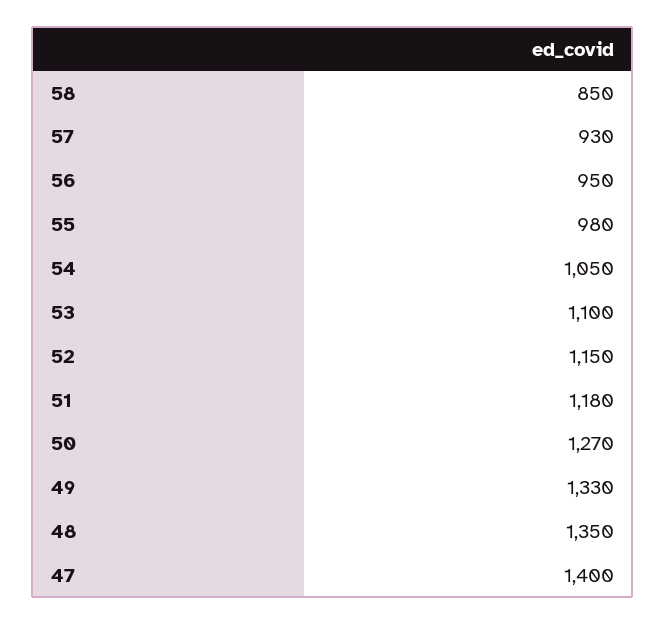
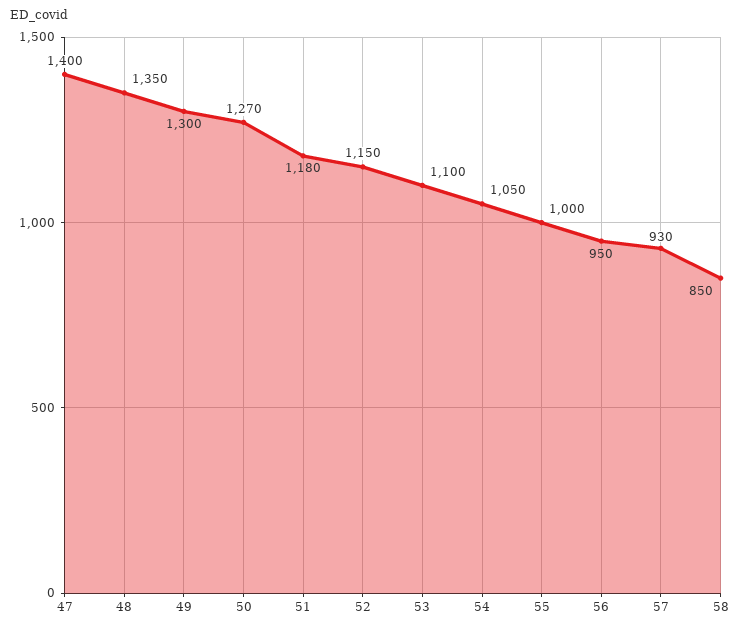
  {
    "58": 850,
    "57": 930,
    "56": 950,
-   "55": 980,
+   "55": 1000,
    "54": 1050,
    "53": 1100,
    "52": 1150,
    "51": 1180,
    "50": 1270,
-   "49": 1330,
+   "49": 1300,
    "48": 1350,
    "47": 1400
  }

